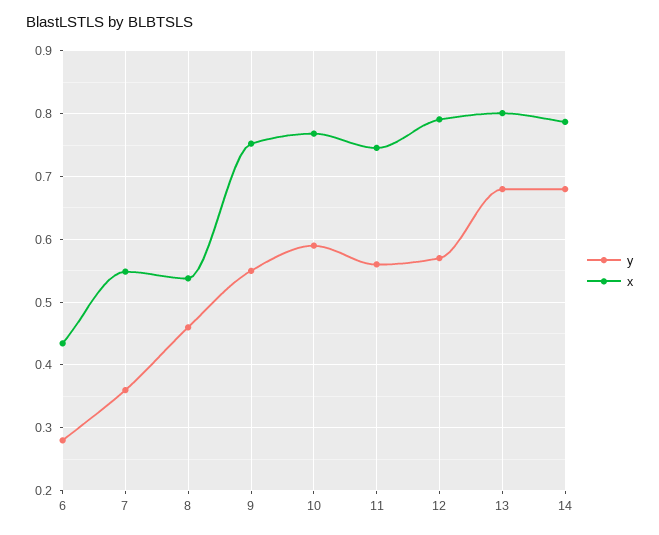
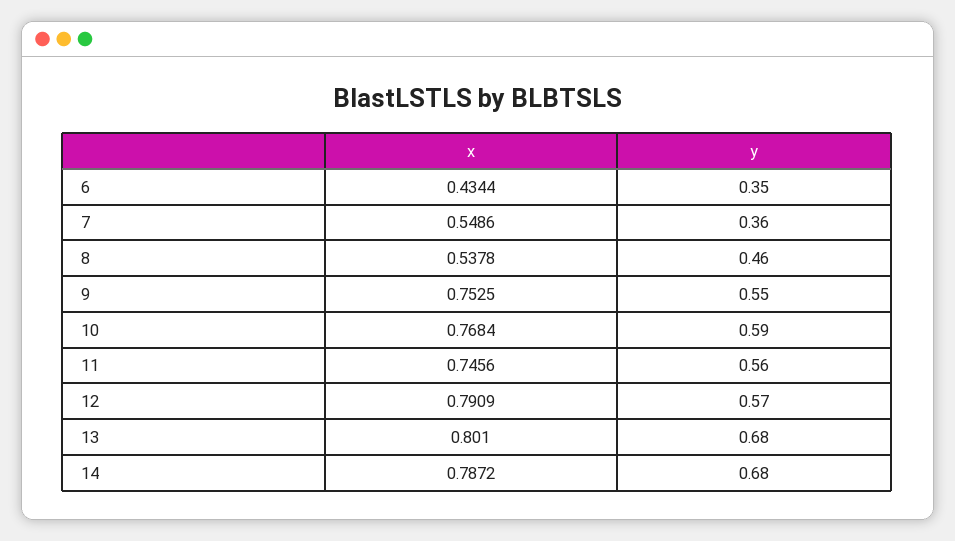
  {
    "y": {
-     "6": 0.28,
+     "6": 0.35,
      "7": 0.36,
      "8": 0.46,
      "9": 0.55,
      "10": 0.59,
      "11": 0.56,
      "12": 0.57,
      "13": 0.68,
      "14": 0.68
    },
    "x": {
      "6": 0.4344,
      "7": 0.5486,
      "8": 0.5378,
      "9": 0.7525,
      "10": 0.7684,
      "11": 0.7456,
      "12": 0.7909,
      "13": 0.801,
      "14": 0.7872
    }
  }

